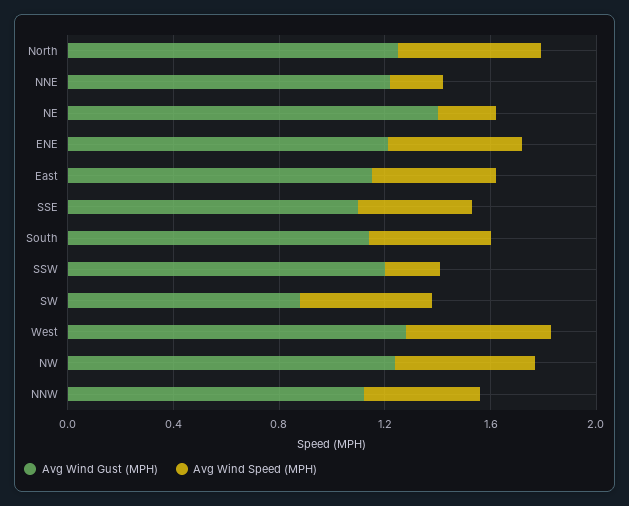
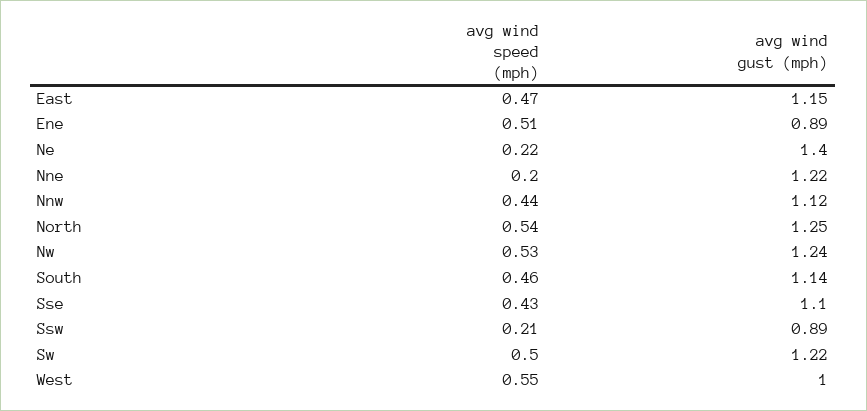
  {
    "Avg Wind Gust (MPH)": {
      "North": 1.25,
      "NNE": 1.22,
      "NE": 1.4,
-     "ENE": 1.2,
+     "ENE": 0.89,
      "East": 1.15,
      "SSE": 1.1,
      "South": 1.14,
-     "SSW": 1.2,
+     "SSW": 0.89,
-     "SW": 0.9,
+     "SW": 1.22,
-     "West": 1.3,
+     "West": 1,
      "NW": 1.24,
      "NNW": 1.12
    },
    "Avg Wind Speed (MPH)": {
      "North": 0.54,
      "NNE": 0.2,
      "NE": 0.22,
      "ENE": 0.51,
      "East": 0.47,
      "SSE": 0.43,
      "South": 0.46,
      "SSW": 0.21,
      "SW": 0.5,
      "West": 0.55,
      "NW": 0.53,
      "NNW": 0.44
    }
  }

